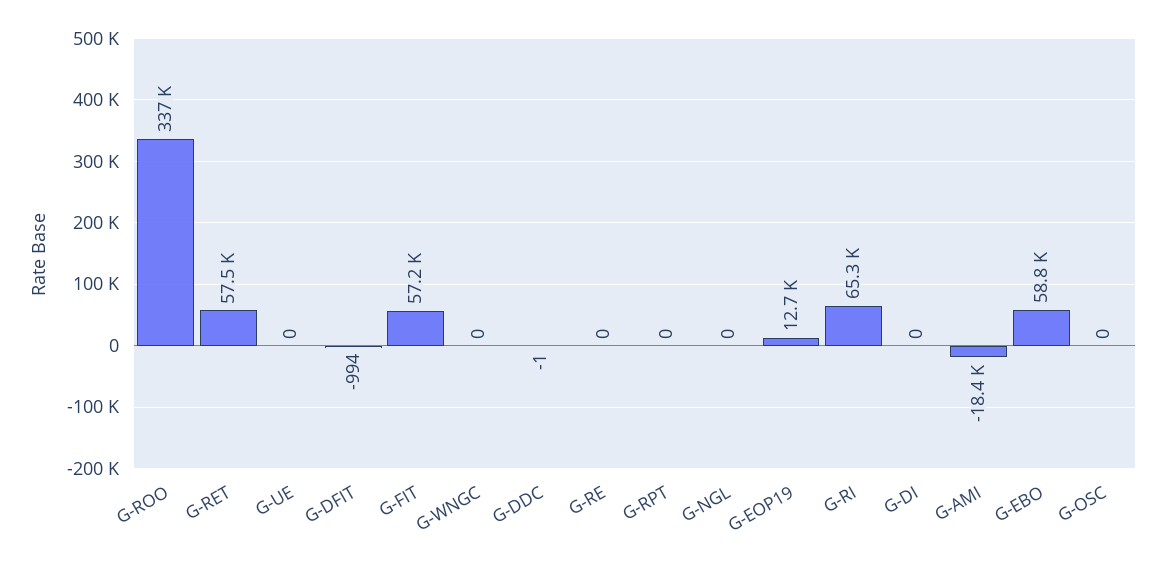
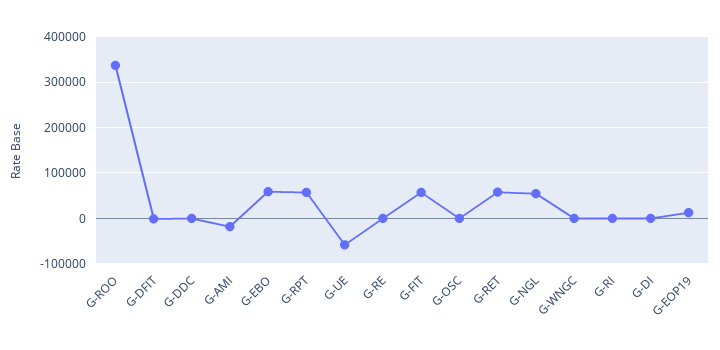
  {
    "G-ROO": 337000,
    "G-RET": 57500,
-   "G-UE": 0,
+   "G-UE": -60000,
    "G-DFIT": -994,
    "G-FIT": 57200,
    "G-WNGC": 0,
    "G-DDC": -1,
    "G-RE": 0,
-   "G-RPT": 0,
+   "G-RPT": 60000,
-   "G-NGL": 0,
+   "G-NGL": 60000,
    "G-EOP19": 12700,
-   "G-RI": 65300,
+   "G-RI": 0,
    "G-DI": 0,
    "G-AMI": -18400,
    "G-EBO": 58800,
    "G-OSC": 0
  }

